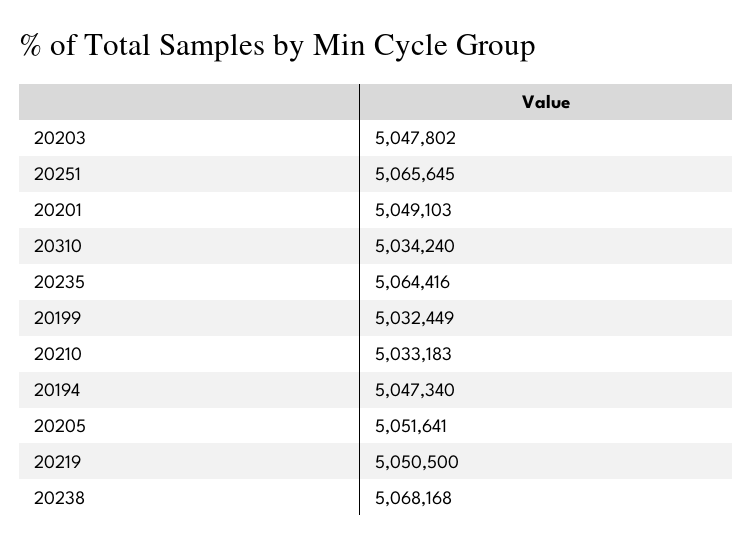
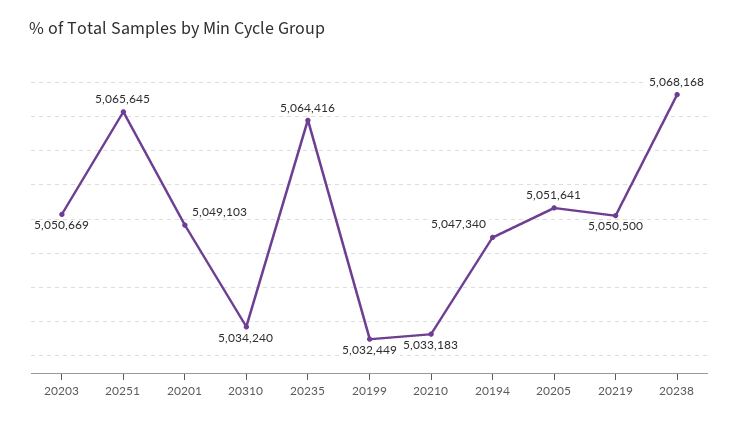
  {
-   "20203": 5047802,
+   "20203": 5050669,
    "20251": 5065645,
    "20201": 5049103,
    "20310": 5034240,
    "20235": 5064416,
    "20199": 5032449,
    "20210": 5033183,
    "20194": 5047340,
    "20205": 5051641,
    "20219": 5050500,
    "20238": 5068168
  }

